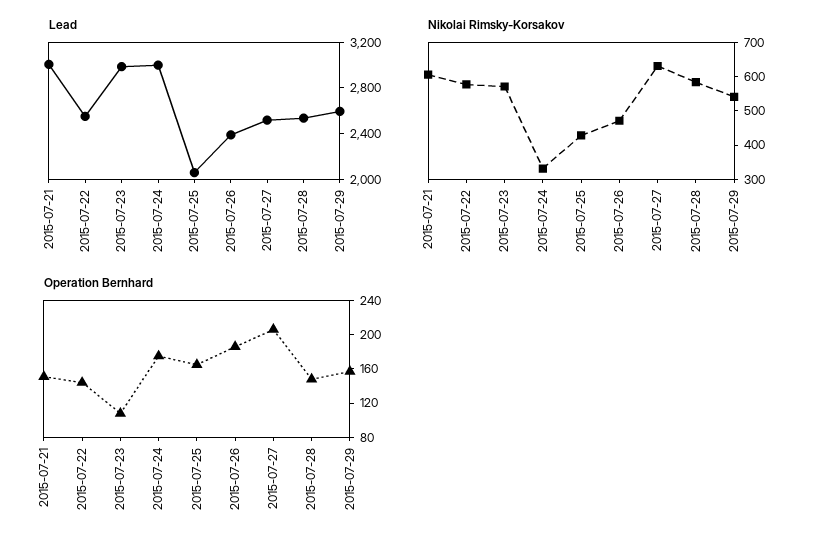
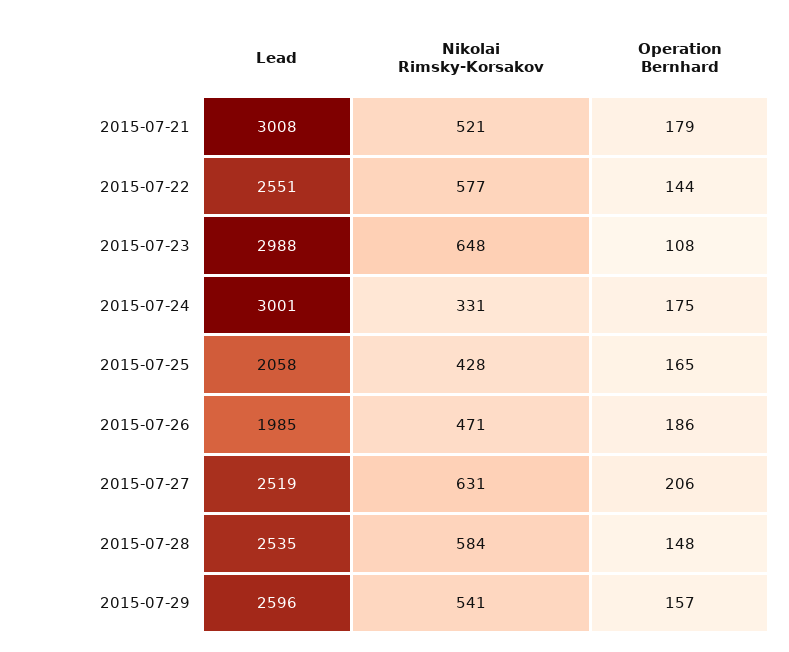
  {
    "Lead": {
      "2015-07-21": 3008,
      "2015-07-22": 2551,
      "2015-07-23": 2988,
      "2015-07-24": 3001,
      "2015-07-25": 2058,
-     "2015-07-26": 2400,
+     "2015-07-26": 1985,
      "2015-07-27": 2519,
      "2015-07-28": 2535,
      "2015-07-29": 2596
    },
    "Nikolai Rimsky-Korsakov": {
-     "2015-07-21": 600,
+     "2015-07-21": 521,
      "2015-07-22": 577,
-     "2015-07-23": 575,
+     "2015-07-23": 648,
      "2015-07-24": 331,
      "2015-07-25": 428,
      "2015-07-26": 471,
      "2015-07-27": 631,
      "2015-07-28": 584,
      "2015-07-29": 541
    },
    "Operation Bernhard": {
-     "2015-07-21": 150,
+     "2015-07-21": 179,
      "2015-07-22": 144,
      "2015-07-23": 108,
      "2015-07-24": 175,
      "2015-07-25": 165,
      "2015-07-26": 186,
      "2015-07-27": 206,
      "2015-07-28": 148,
      "2015-07-29": 157
    }
  }

